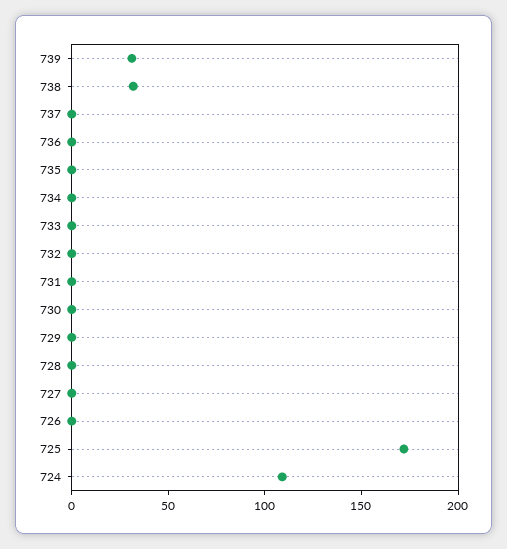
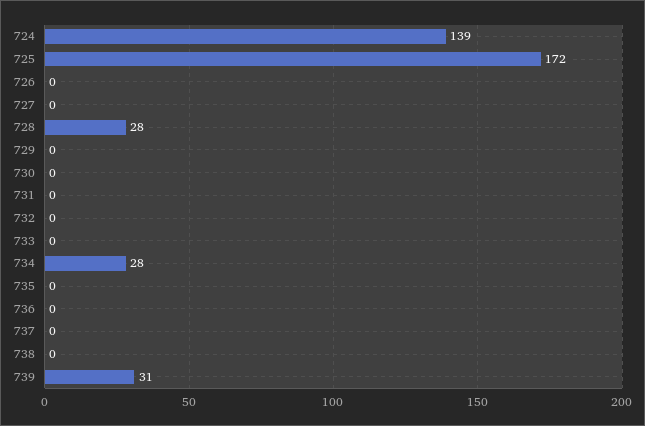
  {
    "739": 31,
-   "738": 30,
+   "738": 0,
    "737": 0,
    "736": 0,
    "735": 0,
-   "734": 0,
+   "734": 28,
    "733": 0,
    "732": 0,
    "731": 0,
    "730": 0,
    "729": 0,
-   "728": 0,
+   "728": 28,
    "727": 0,
    "726": 0,
    "725": 172,
-   "724": 110
+   "724": 139
  }

